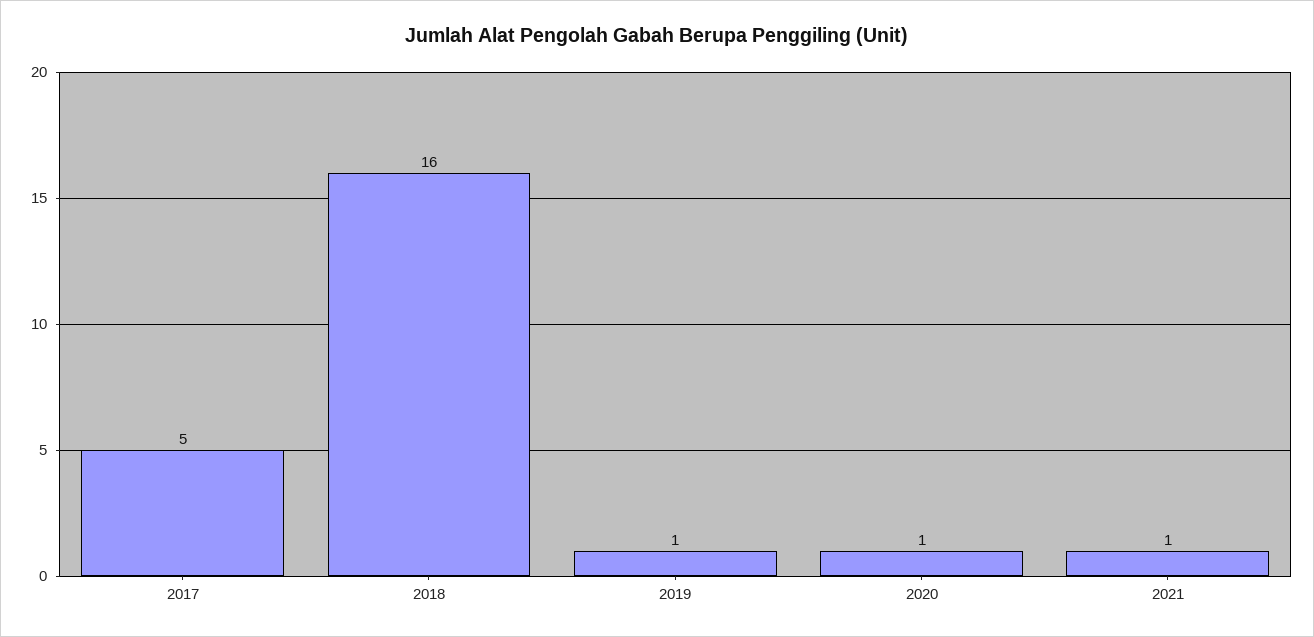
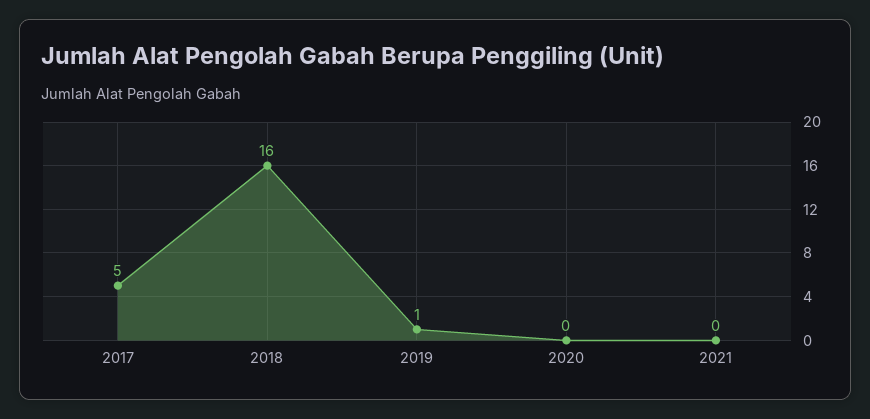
  {
    "2017": 5,
    "2018": 16,
    "2019": 1,
-   "2020": 1,
+   "2020": 0,
-   "2021": 1
+   "2021": 0
  }

